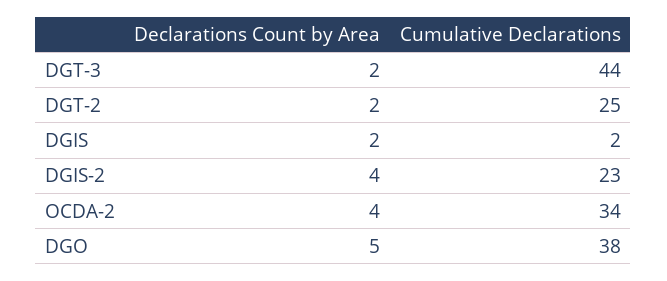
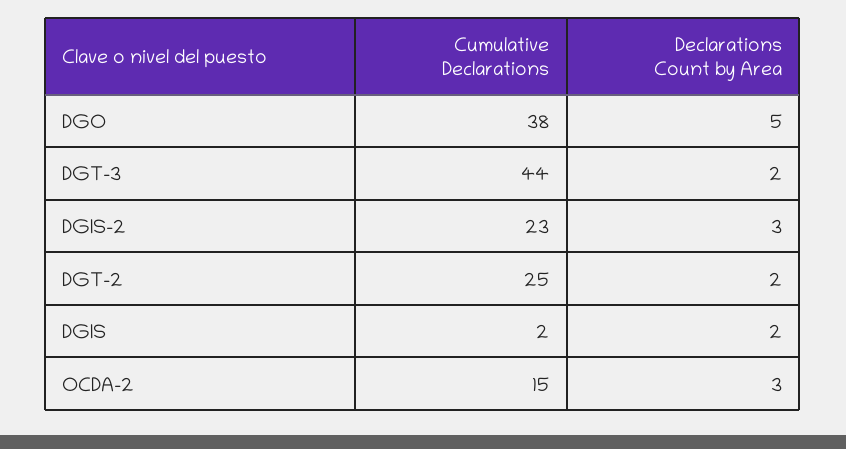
  {
    "Declarations Count by Area": {
      "DGT-3": 2,
      "DGT-2": 2,
      "DGIS": 2,
-     "DGIS-2": 4,
+     "DGIS-2": 3,
-     "OCDA-2": 4,
+     "OCDA-2": 3,
      "DGO": 5
    },
    "Cumulative Declarations": {
      "DGT-3": 44,
      "DGT-2": 25,
      "DGIS": 2,
      "DGIS-2": 23,
-     "OCDA-2": 34,
+     "OCDA-2": 15,
      "DGO": 38
    }
  }

